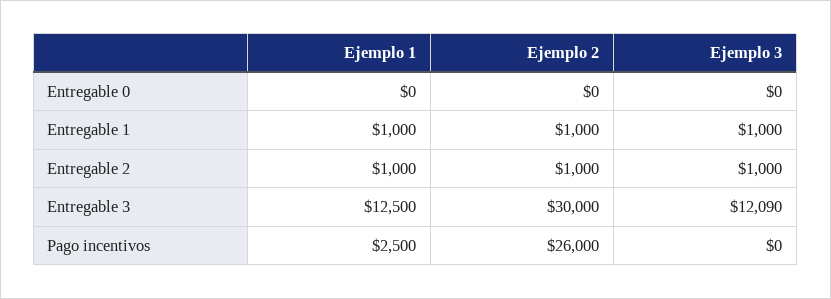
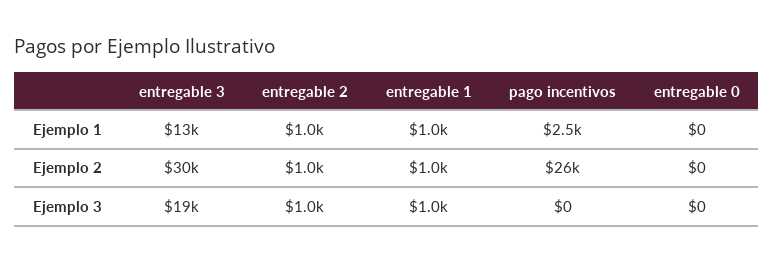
  {
    "Ejemplo 1": {
      "Entregable 0": 0,
      "Entregable 1": 1000,
      "Entregable 2": 1000,
      "Entregable 3": 12500,
      "Pago incentivos": 2500
    },
    "Ejemplo 2": {
      "Entregable 0": 0,
      "Entregable 1": 1000,
      "Entregable 2": 1000,
      "Entregable 3": 30000,
      "Pago incentivos": 26000
    },
    "Ejemplo 3": {
      "Entregable 0": 0,
      "Entregable 1": 1000,
      "Entregable 2": 1000,
-     "Entregable 3": 12090,
+     "Entregable 3": 19000,
      "Pago incentivos": 0
    }
  }

